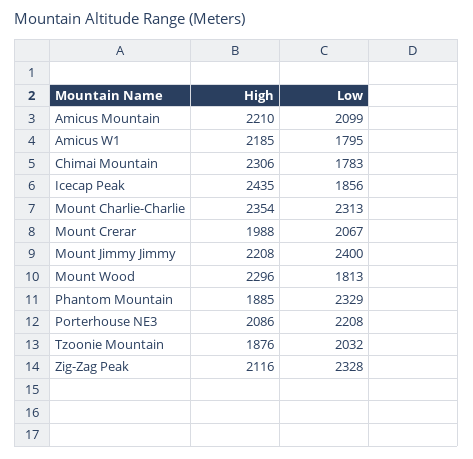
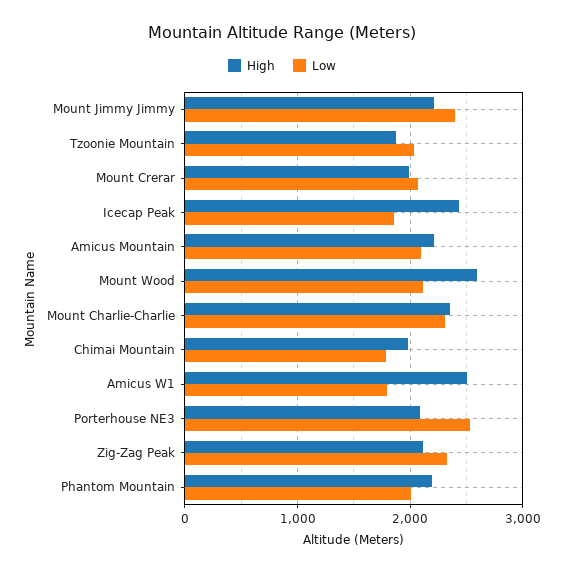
  {
    "High": {
      "Amicus Mountain": 2210,
-     "Amicus W1": 2185,
+     "Amicus W1": 2500,
-     "Chimai Mountain": 2306,
+     "Chimai Mountain": 2000,
      "Icecap Peak": 2435,
      "Mount Charlie-Charlie": 2354,
      "Mount Crerar": 1988,
      "Mount Jimmy Jimmy": 2208,
-     "Mount Wood": 2296,
+     "Mount Wood": 2600,
-     "Phantom Mountain": 1885,
+     "Phantom Mountain": 2200,
      "Porterhouse NE3": 2086,
      "Tzoonie Mountain": 1876,
      "Zig-Zag Peak": 2116
    },
    "Low": {
      "Amicus Mountain": 2099,
      "Amicus W1": 1795,
      "Chimai Mountain": 1783,
      "Icecap Peak": 1856,
      "Mount Charlie-Charlie": 2313,
      "Mount Crerar": 2067,
      "Mount Jimmy Jimmy": 2400,
-     "Mount Wood": 1813,
+     "Mount Wood": 2100,
-     "Phantom Mountain": 2329,
+     "Phantom Mountain": 2000,
-     "Porterhouse NE3": 2208,
+     "Porterhouse NE3": 2500,
      "Tzoonie Mountain": 2032,
      "Zig-Zag Peak": 2328
    }
  }

